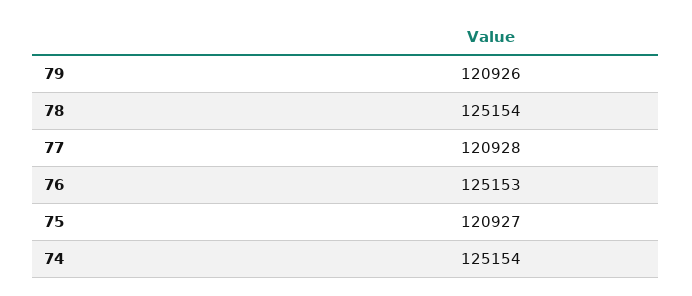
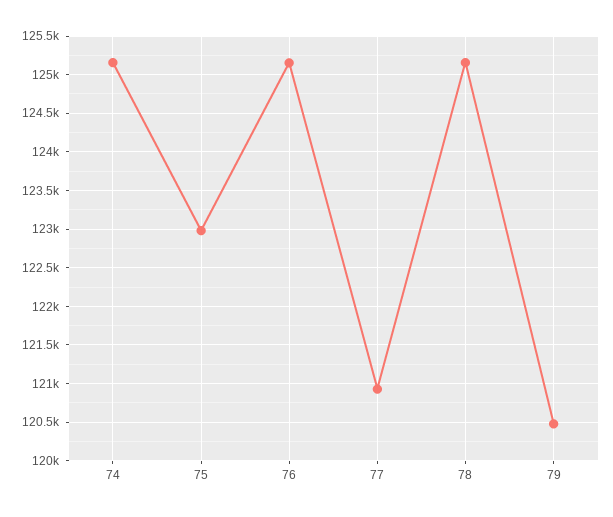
  {
-   "79": 120926,
+   "79": 120500,
    "78": 125154,
    "77": 120928,
    "76": 125153,
-   "75": 120927,
+   "75": 123000,
    "74": 125154
  }

